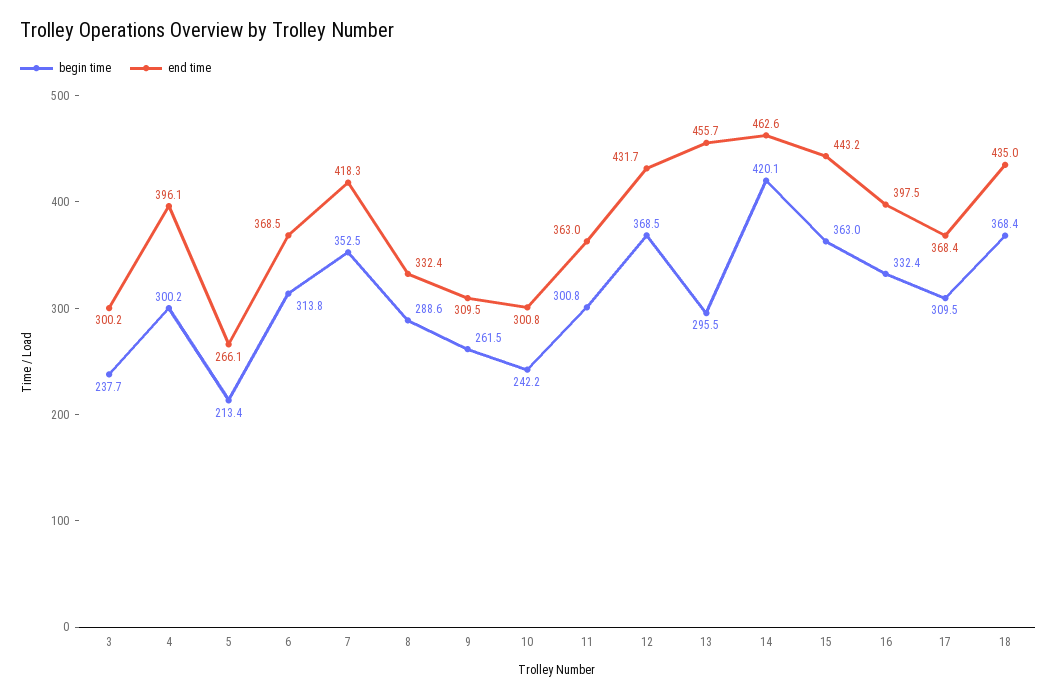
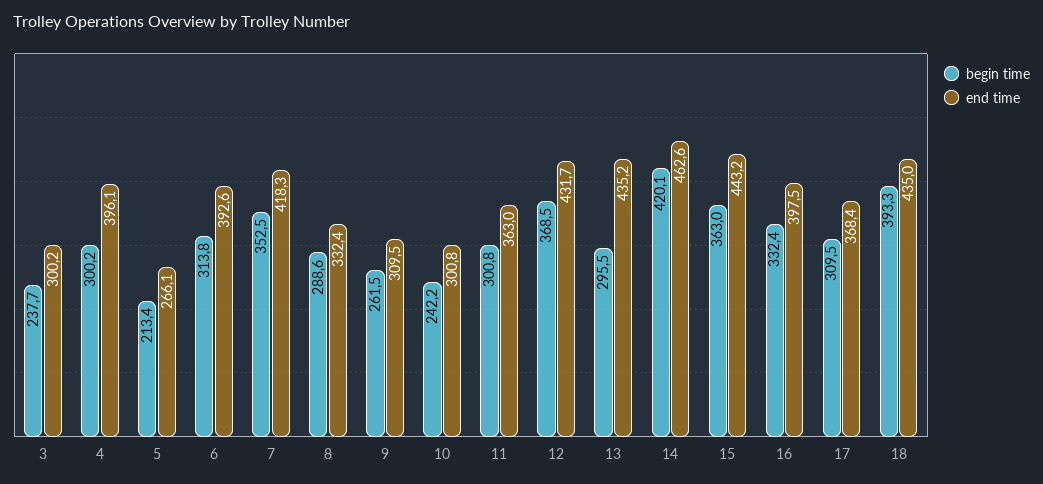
  {
    "begin time": {
      "3": 237.7,
      "4": 300.2,
      "5": 213.4,
      "6": 313.8,
      "7": 352.5,
      "8": 288.6,
      "9": 261.5,
      "10": 242.2,
      "11": 300.8,
      "12": 368.5,
      "13": 295.5,
      "14": 420.1,
      "15": 363,
      "16": 332.4,
      "17": 309.5,
-     "18": 368.4
+     "18": 393.3
    },
    "end time": {
      "3": 300.2,
      "4": 396.1,
      "5": 266.1,
-     "6": 368.5,
+     "6": 392.6,
      "7": 418.3,
      "8": 332.4,
      "9": 309.5,
      "10": 300.8,
      "11": 363,
      "12": 431.7,
-     "13": 455.7,
+     "13": 435.2,
      "14": 462.6,
      "15": 443.2,
      "16": 397.5,
      "17": 368.4,
      "18": 435
    }
  }

